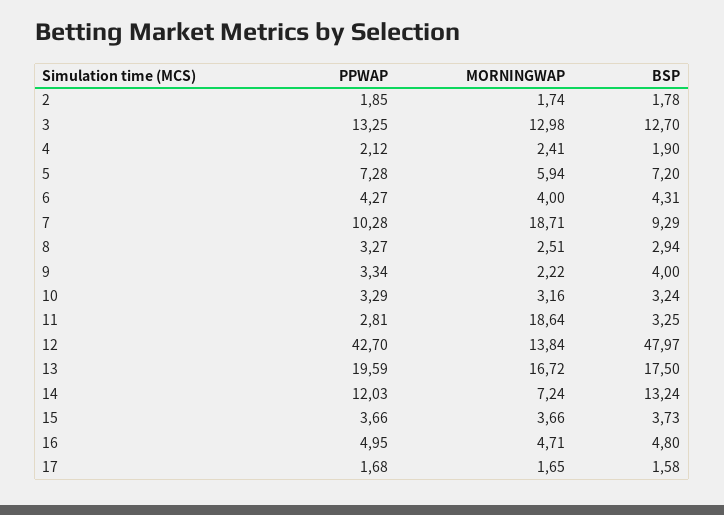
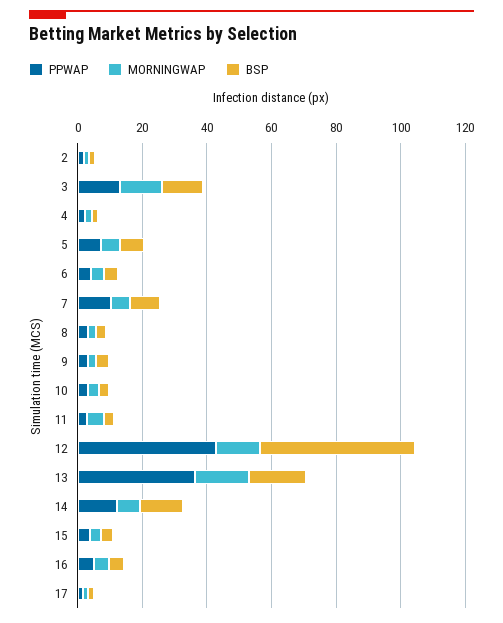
  {
    "PPWAP": {
      "2": 1.85,
      "3": 13.25,
      "4": 2.12,
      "5": 7.28,
      "6": 4.27,
      "7": 10.28,
      "8": 3.27,
      "9": 3.34,
      "10": 3.29,
      "11": 2.81,
      "12": 42.7,
-     "13": 19.59,
+     "13": 35,
      "14": 12.03,
      "15": 3.66,
      "16": 4.95,
      "17": 1.68
    },
    "MORNINGWAP": {
      "2": 1.74,
      "3": 12.98,
      "4": 2.41,
      "5": 5.94,
      "6": 4,
-     "7": 18.71,
+     "7": 5,
      "8": 2.51,
      "9": 2.22,
      "10": 3.16,
-     "11": 18.64,
+     "11": 5,
      "12": 13.84,
      "13": 16.72,
      "14": 7.24,
      "15": 3.66,
      "16": 4.71,
      "17": 1.65
    },
    "BSP": {
      "2": 1.78,
      "3": 12.7,
      "4": 1.9,
      "5": 7.2,
      "6": 4.31,
      "7": 9.29,
      "8": 2.94,
      "9": 4,
      "10": 3.24,
      "11": 3.25,
      "12": 47.97,
      "13": 17.5,
      "14": 13.24,
      "15": 3.73,
      "16": 4.8,
      "17": 1.58
    }
  }

